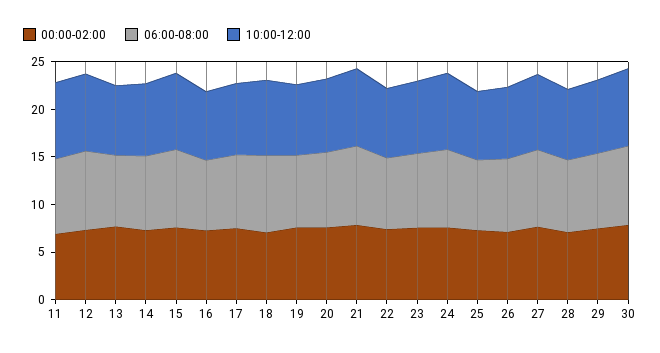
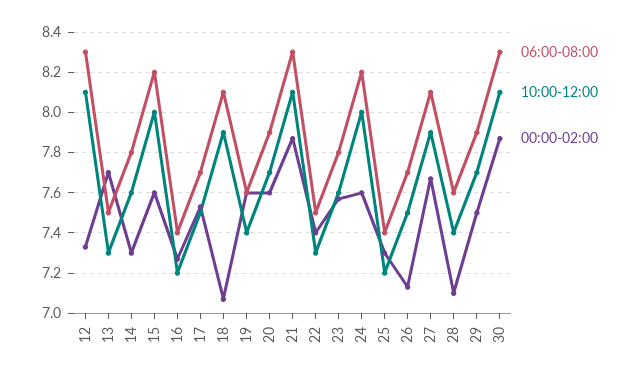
  {
    "00:00-02:00": {
-     "11": 7,
      "12": 7.35,
      "13": 7.7,
      "14": 7.3,
      "15": 7.6,
      "16": 7.25,
      "17": 7.55,
      "18": 7.05,
      "19": 7.6,
      "20": 7.6,
      "21": 7.85,
      "22": 7.4,
      "23": 7.55,
      "24": 7.6,
      "25": 7.3,
      "26": 7.15,
      "27": 7.65,
      "28": 7.1,
      "29": 7.5,
      "30": 7.85
    },
    "06:00-08:00": {
-     "11": 8,
      "12": 8.3,
      "13": 7.5,
      "14": 7.8,
      "15": 8.2,
      "16": 7.4,
      "17": 7.7,
      "18": 8.1,
      "19": 7.6,
      "20": 7.9,
      "21": 8.3,
      "22": 7.5,
      "23": 7.8,
      "24": 8.2,
      "25": 7.4,
      "26": 7.7,
      "27": 8.1,
      "28": 7.6,
      "29": 7.9,
      "30": 8.3
    },
    "10:00-12:00": {
-     "11": 8,
      "12": 8.1,
      "13": 7.3,
      "14": 7.6,
      "15": 8,
      "16": 7.2,
      "17": 7.5,
      "18": 7.9,
      "19": 7.4,
      "20": 7.7,
      "21": 8.1,
      "22": 7.3,
      "23": 7.6,
      "24": 8,
      "25": 7.2,
      "26": 7.5,
      "27": 7.9,
      "28": 7.4,
      "29": 7.7,
      "30": 8.1
    }
  }

